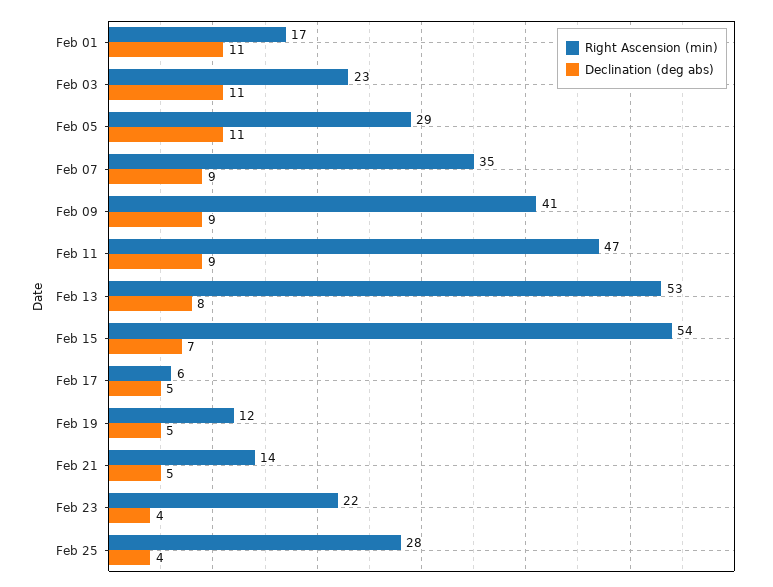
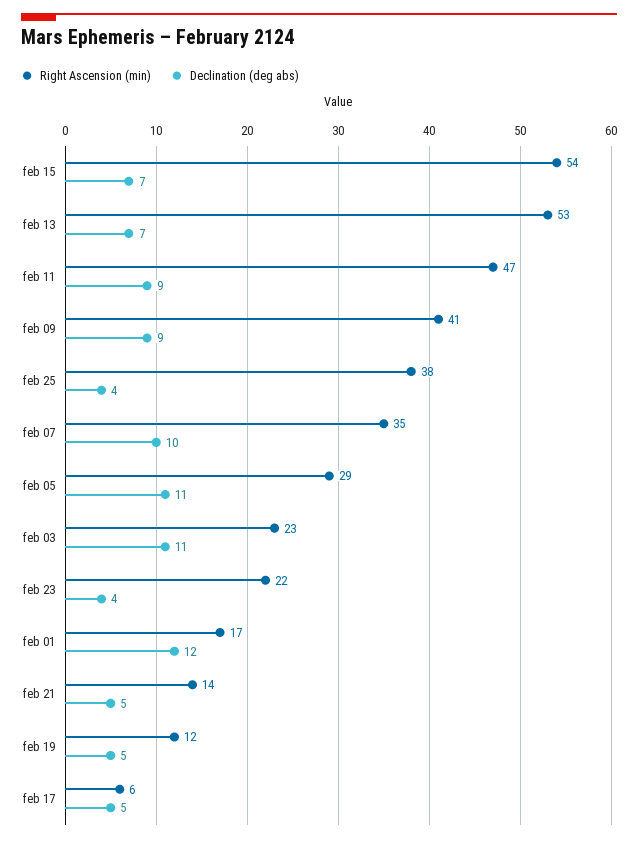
  {
    "Right Ascension (min)": {
      "Feb 01": 17,
      "Feb 03": 23,
      "Feb 05": 29,
      "Feb 07": 35,
      "Feb 09": 41,
      "Feb 11": 47,
      "Feb 13": 53,
      "Feb 15": 54,
      "Feb 17": 6,
      "Feb 19": 12,
      "Feb 21": 14,
      "Feb 23": 22,
-     "Feb 25": 28
+     "Feb 25": 38
    },
    "Declination (deg abs)": {
-     "Feb 01": 11,
+     "Feb 01": 12,
      "Feb 03": 11,
      "Feb 05": 11,
-     "Feb 07": 9,
+     "Feb 07": 10,
      "Feb 09": 9,
      "Feb 11": 9,
-     "Feb 13": 8,
+     "Feb 13": 7,
      "Feb 15": 7,
      "Feb 17": 5,
      "Feb 19": 5,
      "Feb 21": 5,
      "Feb 23": 4,
      "Feb 25": 4
    }
  }

